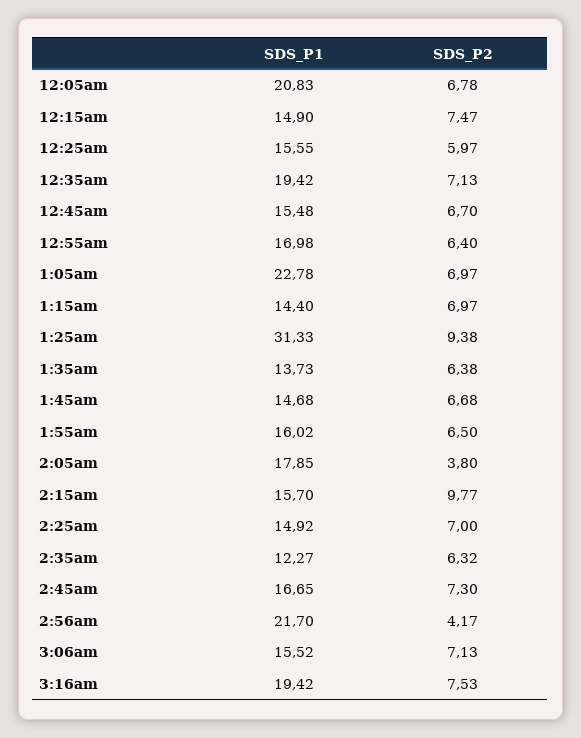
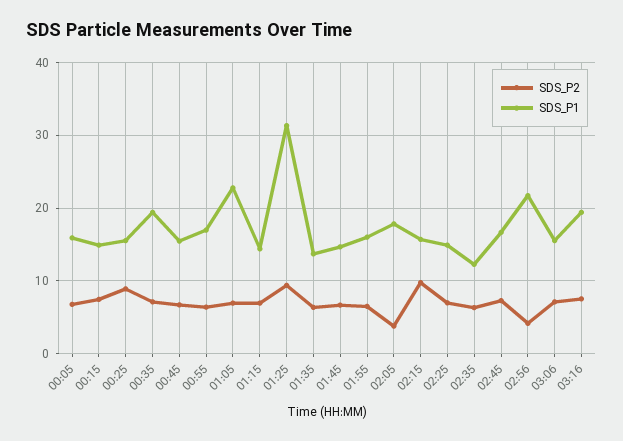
  {
    "SDS_P1": {
-     "12:05am": 20.83,
+     "12:05am": 16,
      "12:15am": 14.9,
      "12:25am": 15.55,
      "12:35am": 19.42,
      "12:45am": 15.48,
      "12:55am": 16.98,
      "1:05am": 22.78,
      "1:15am": 14.4,
      "1:25am": 31.33,
      "1:35am": 13.73,
      "1:45am": 14.68,
      "1:55am": 16.02,
      "2:05am": 17.85,
      "2:15am": 15.7,
      "2:25am": 14.92,
      "2:35am": 12.27,
      "2:45am": 16.65,
      "2:56am": 21.7,
      "3:06am": 15.52,
      "3:16am": 19.42
    },
    "SDS_P2": {
      "12:05am": 6.78,
      "12:15am": 7.47,
-     "12:25am": 5.97,
+     "12:25am": 9,
      "12:35am": 7.13,
      "12:45am": 6.7,
      "12:55am": 6.4,
      "1:05am": 6.97,
      "1:15am": 6.97,
      "1:25am": 9.38,
      "1:35am": 6.38,
      "1:45am": 6.68,
      "1:55am": 6.5,
      "2:05am": 3.8,
      "2:15am": 9.77,
      "2:25am": 7,
      "2:35am": 6.32,
      "2:45am": 7.3,
      "2:56am": 4.17,
      "3:06am": 7.13,
      "3:16am": 7.53
    }
  }

